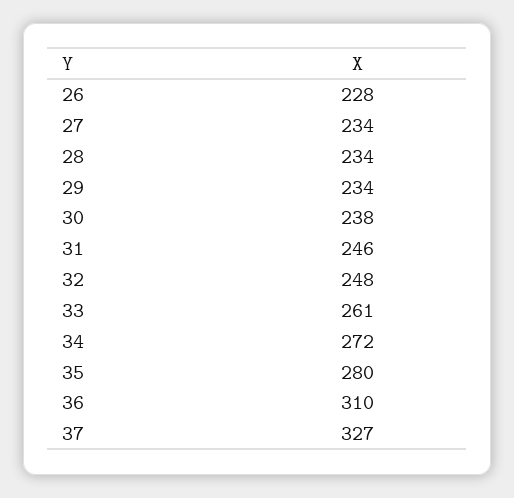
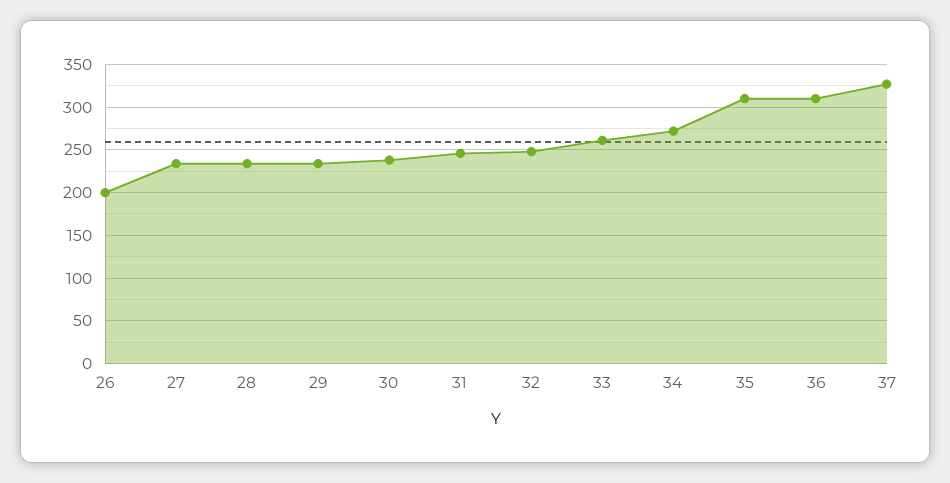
  {
-   "26": 228,
+   "26": 200,
    "27": 234,
    "28": 234,
    "29": 234,
    "30": 238,
    "31": 246,
    "32": 248,
    "33": 261,
    "34": 272,
-   "35": 280,
+   "35": 310,
    "36": 310,
    "37": 327
  }

